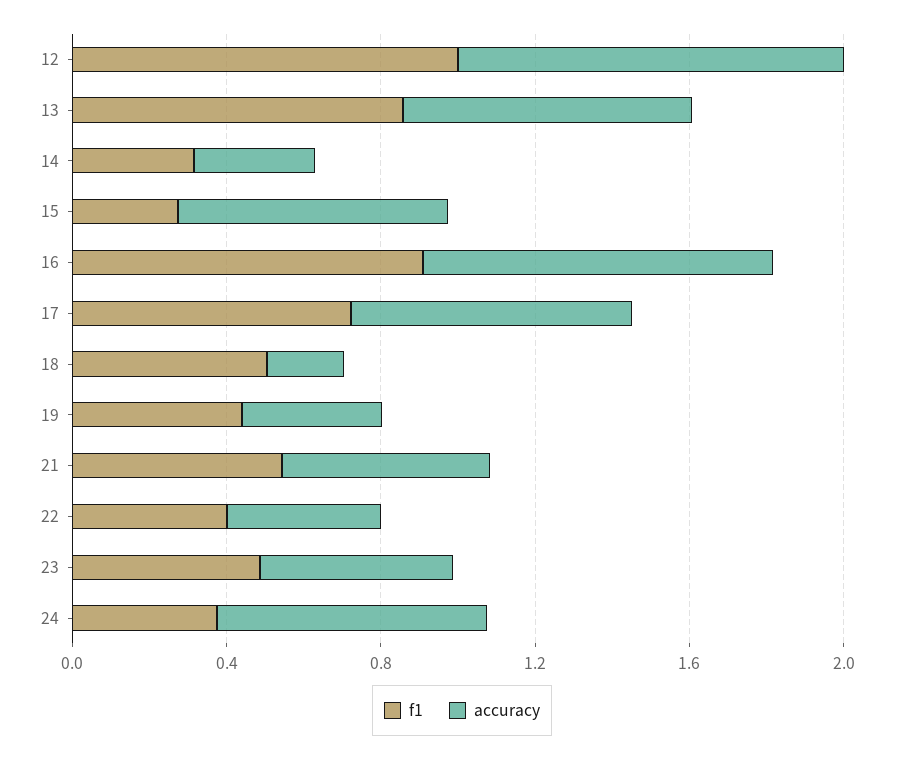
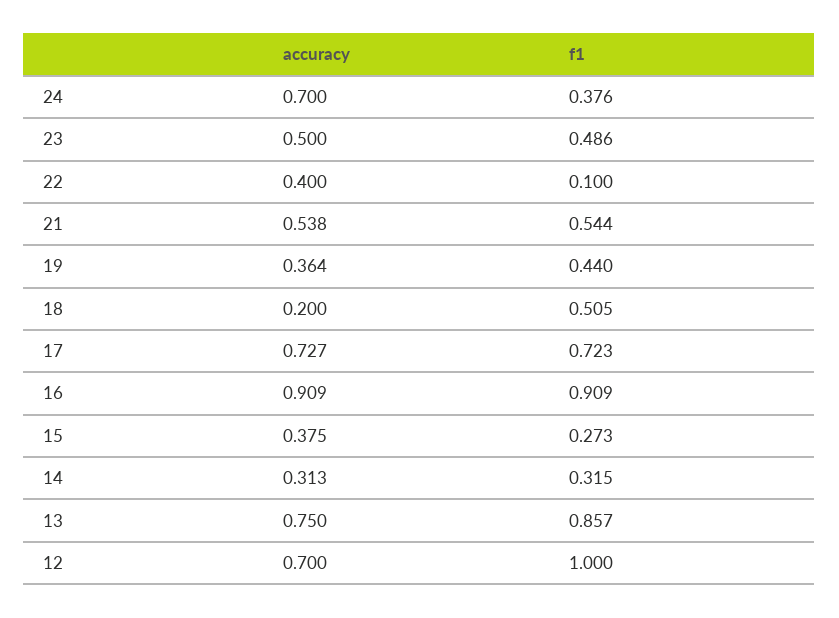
  {
    "f1": {
      "12": 1,
      "13": 0.857,
      "14": 0.315,
      "15": 0.273,
      "16": 0.909,
      "17": 0.723,
      "18": 0.505,
      "19": 0.44,
      "21": 0.544,
-     "22": 0.4,
+     "22": 0.1,
      "23": 0.486,
      "24": 0.376
    },
    "accuracy": {
-     "12": 1,
+     "12": 0.7,
      "13": 0.75,
      "14": 0.313,
-     "15": 0.7,
+     "15": 0.375,
      "16": 0.909,
      "17": 0.727,
      "18": 0.2,
      "19": 0.364,
      "21": 0.538,
      "22": 0.4,
      "23": 0.5,
      "24": 0.7
    }
  }

